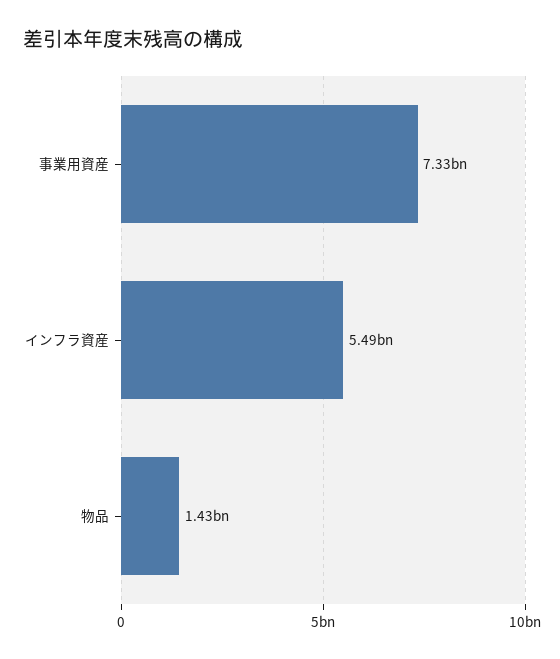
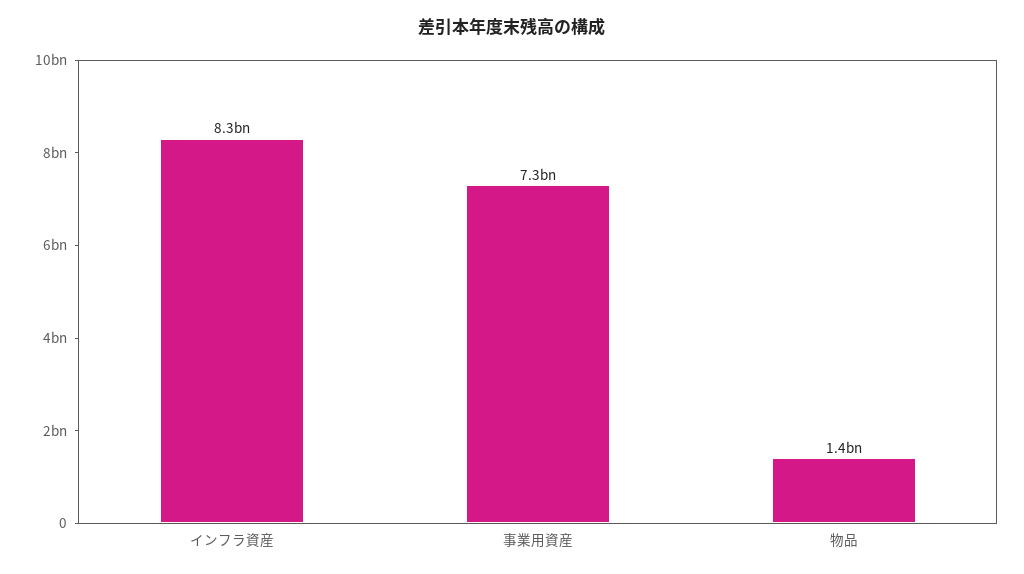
  {
    "事業用資産": 7330000000,
-   "インフラ資産": 5490000000,
+   "インフラ資産": 8300000000,
    "物品": 1430000000
  }

